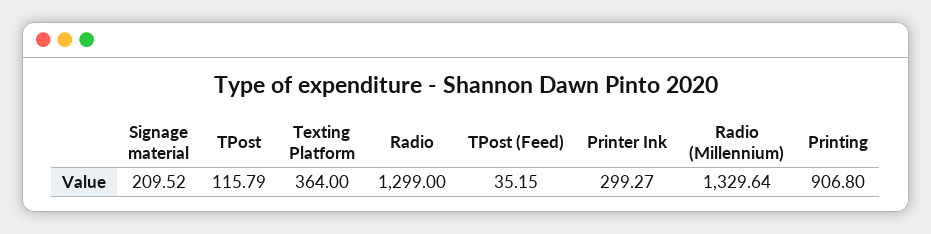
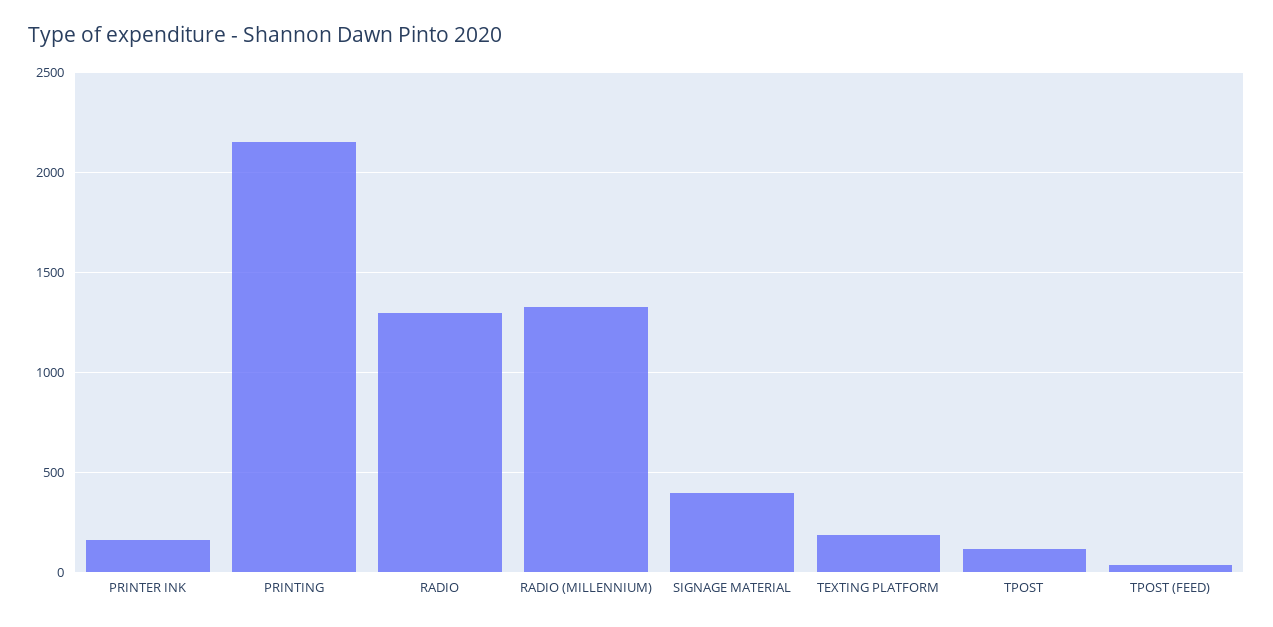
  {
-   "Signage material": 209.52,
+   "Signage material": 400,
    "TPost": 115.79,
-   "Texting Platform": 364,
+   "Texting Platform": 200,
    "Radio": 1299,
    "TPost (Feed)": 35.15,
-   "Printer Ink": 299.27,
+   "Printer Ink": 150,
    "Radio (Millennium)": 1329.64,
-   "Printing": 906.8
+   "Printing": 2150
  }

